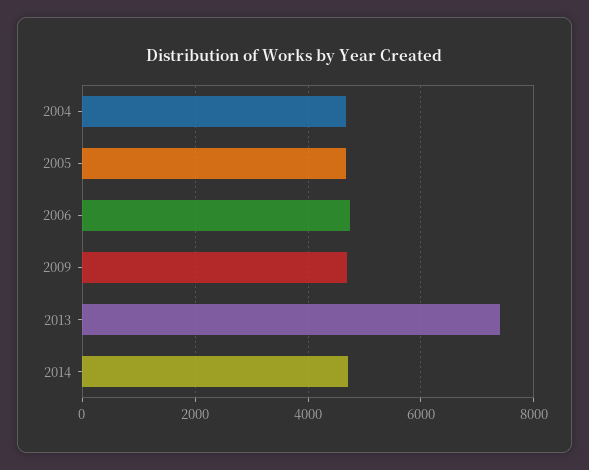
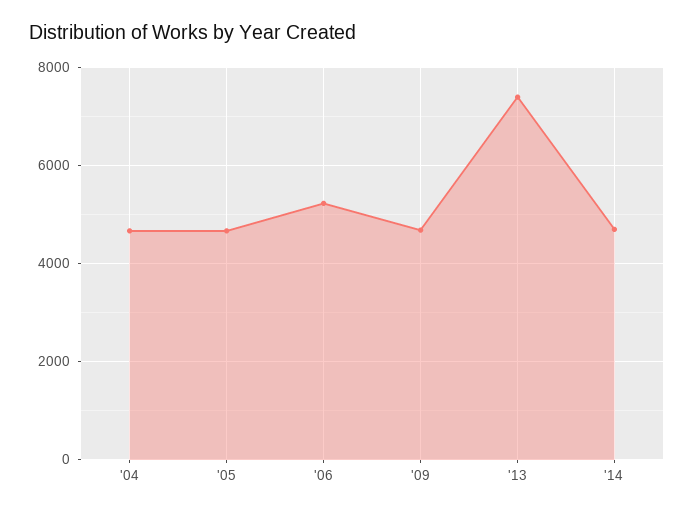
  {
    "2004": 4600,
    "2005": 4600,
-   "2006": 4800,
+   "2006": 5200,
    "2009": 4600,
    "2013": 7400,
    "2014": 4800
  }

